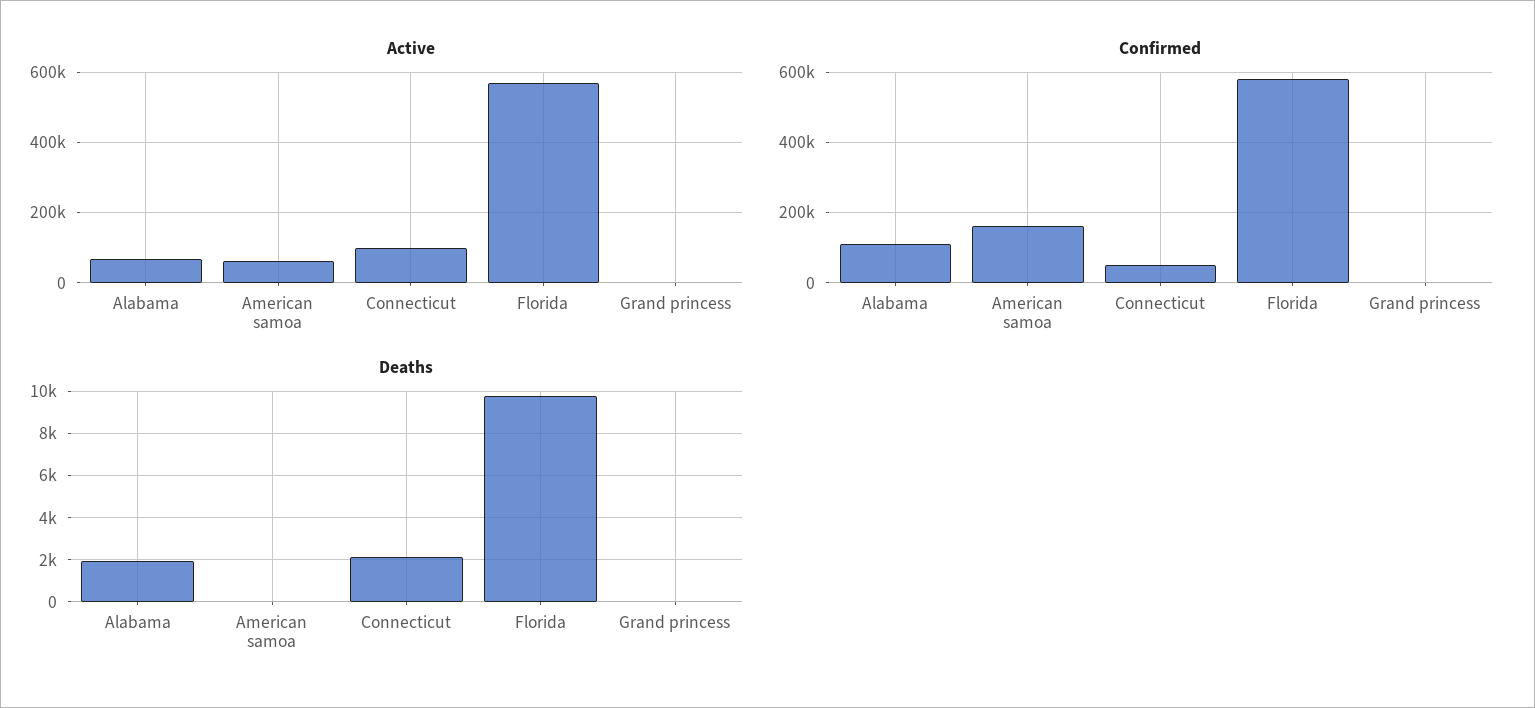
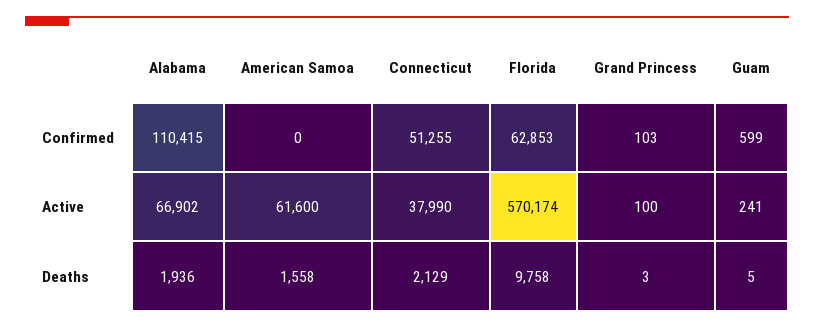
  {
    "Active": {
      "Alabama": 66902,
      "American samoa": 61600,
-     "Connecticut": 100000,
+     "Connecticut": 37990,
      "Florida": 570174,
-     "Grand princess": 100
+     "Grand princess": 100,
+     "Guam": 241
    },
    "Confirmed": {
      "Alabama": 110415,
-     "American samoa": 160000,
+     "American samoa": 0,
      "Connecticut": 51255,
-     "Florida": 580000,
+     "Florida": 62853,
-     "Grand princess": 103
+     "Grand princess": 103,
+     "Guam": 599
    },
    "Deaths": {
      "Alabama": 1936,
-     "American samoa": 0,
+     "American samoa": 1558,
      "Connecticut": 2129,
      "Florida": 9758,
-     "Grand princess": 3
+     "Grand princess": 3,
+     "Guam": 5
    }
  }

